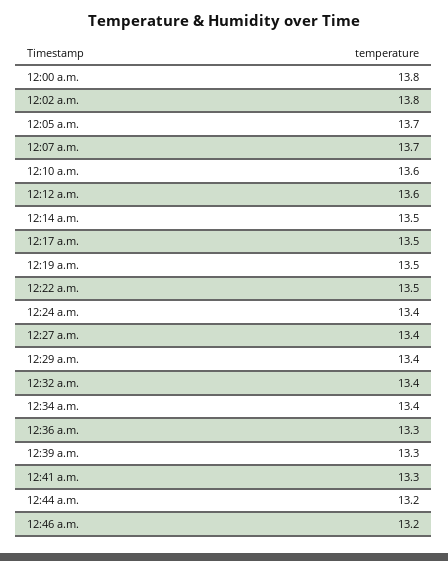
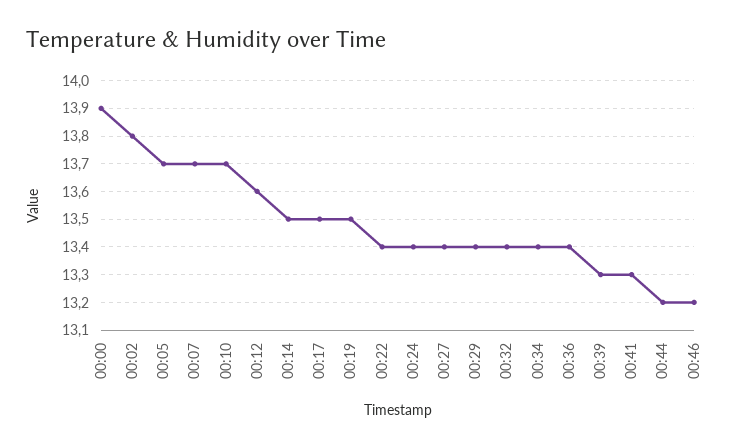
  {
-   "12:00 a.m.": 13.8,
+   "12:00 a.m.": 13.9,
    "12:02 a.m.": 13.8,
    "12:05 a.m.": 13.7,
    "12:07 a.m.": 13.7,
-   "12:10 a.m.": 13.6,
+   "12:10 a.m.": 13.7,
    "12:12 a.m.": 13.6,
    "12:14 a.m.": 13.5,
    "12:17 a.m.": 13.5,
    "12:19 a.m.": 13.5,
-   "12:22 a.m.": 13.5,
+   "12:22 a.m.": 13.4,
    "12:24 a.m.": 13.4,
    "12:27 a.m.": 13.4,
    "12:29 a.m.": 13.4,
    "12:32 a.m.": 13.4,
    "12:34 a.m.": 13.4,
-   "12:36 a.m.": 13.3,
+   "12:36 a.m.": 13.4,
    "12:39 a.m.": 13.3,
    "12:41 a.m.": 13.3,
    "12:44 a.m.": 13.2,
    "12:46 a.m.": 13.2
  }

